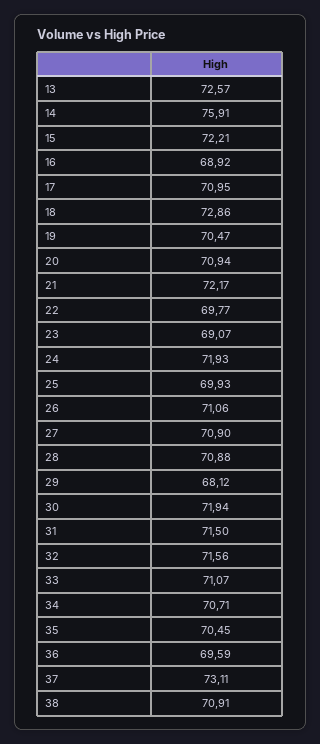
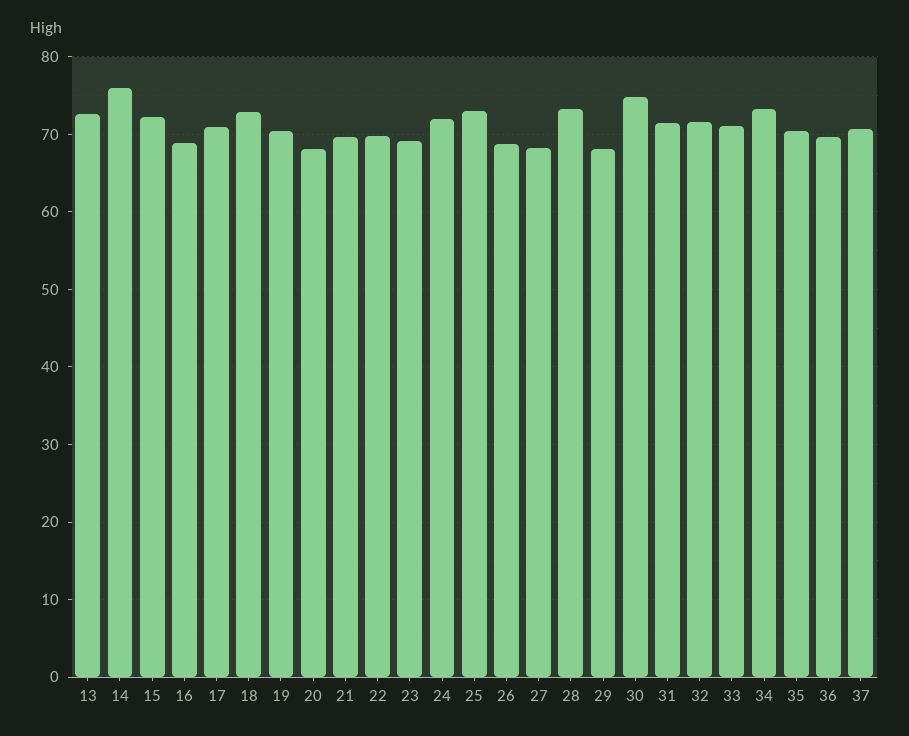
  {
    "13": 72.57,
    "14": 75.91,
    "15": 72.21,
    "16": 68.92,
    "17": 70.95,
    "18": 72.86,
    "19": 70.47,
-   "20": 70.94,
+   "20": 68,
-   "21": 72.17,
+   "21": 70,
    "22": 69.77,
    "23": 69.07,
    "24": 71.93,
-   "25": 69.93,
+   "25": 73,
-   "26": 71.06,
+   "26": 69,
-   "27": 70.9,
+   "27": 68,
-   "28": 70.88,
+   "28": 73,
    "29": 68.12,
-   "30": 71.94,
+   "30": 75,
    "31": 71.5,
    "32": 71.56,
    "33": 71.07,
-   "34": 70.71,
+   "34": 73,
    "35": 70.45,
    "36": 69.59,
-   "37": 73.11,
+   "37": 71
-   "38": 70.91
  }

